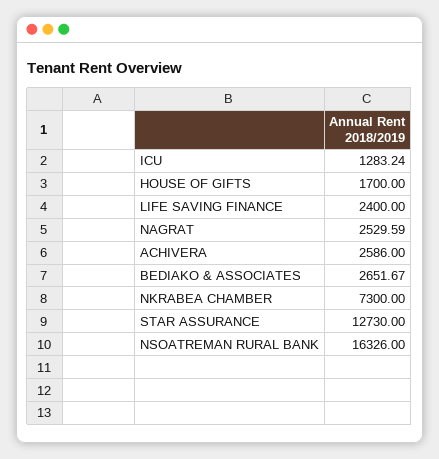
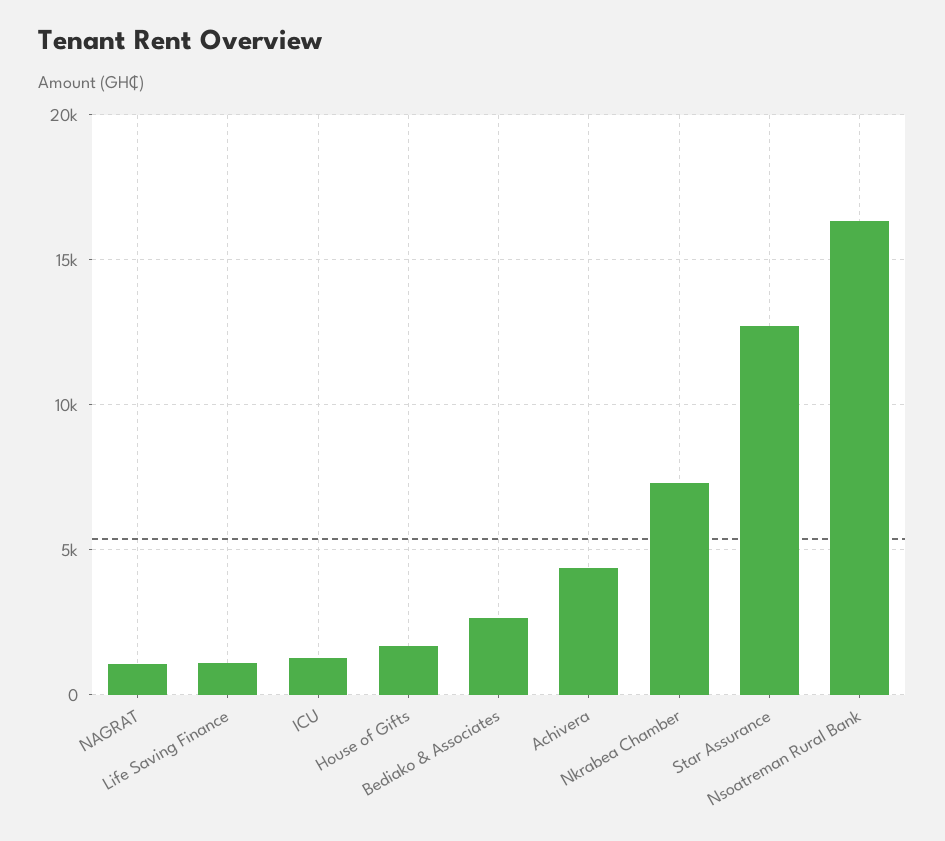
  {
    "ICU": 1283.24,
    "HOUSE OF GIFTS": 1700,
-   "LIFE SAVING FINANCE": 2400,
+   "LIFE SAVING FINANCE": 1000,
-   "NAGRAT": 2529.59,
+   "NAGRAT": 1000,
-   "ACHIVERA": 2586,
+   "ACHIVERA": 4500,
    "BEDIAKO & ASSOCIATES": 2651.67,
    "NKRABEA CHAMBER": 7300,
    "STAR ASSURANCE": 12730,
    "NSOATREMAN RURAL BANK": 16326
  }

